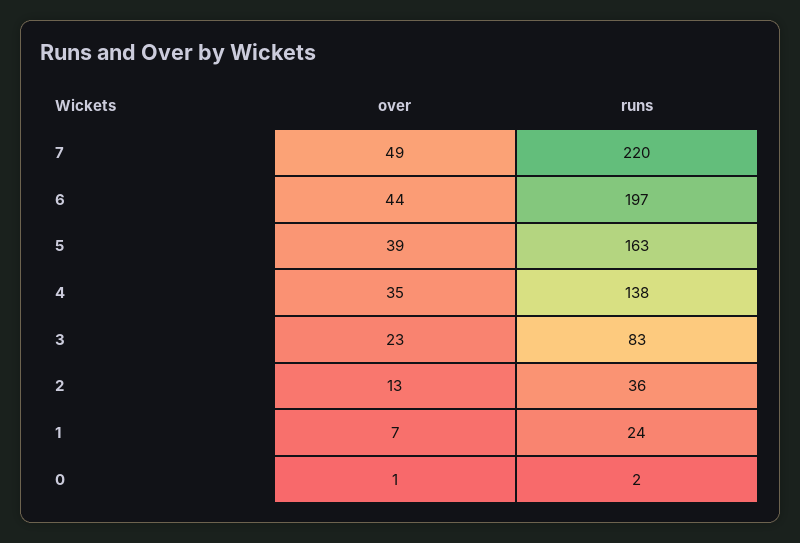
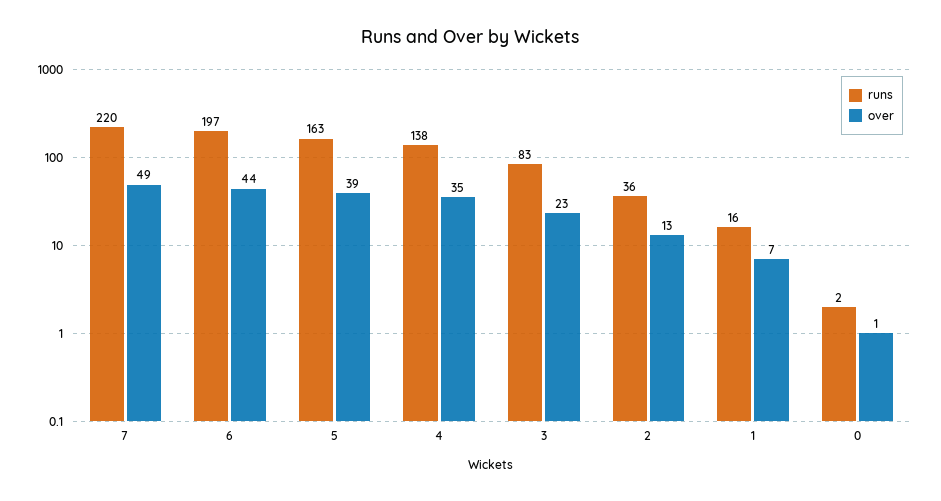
  {
    "over": {
      "7": 49,
      "6": 44,
      "5": 39,
      "4": 35,
      "3": 23,
      "2": 13,
      "1": 7,
      "0": 1
    },
    "runs": {
      "7": 220,
      "6": 197,
      "5": 163,
      "4": 138,
      "3": 83,
      "2": 36,
-     "1": 24,
+     "1": 16,
      "0": 2
    }
  }

